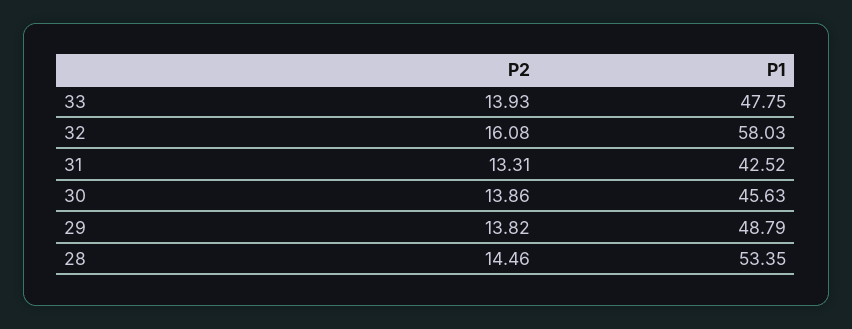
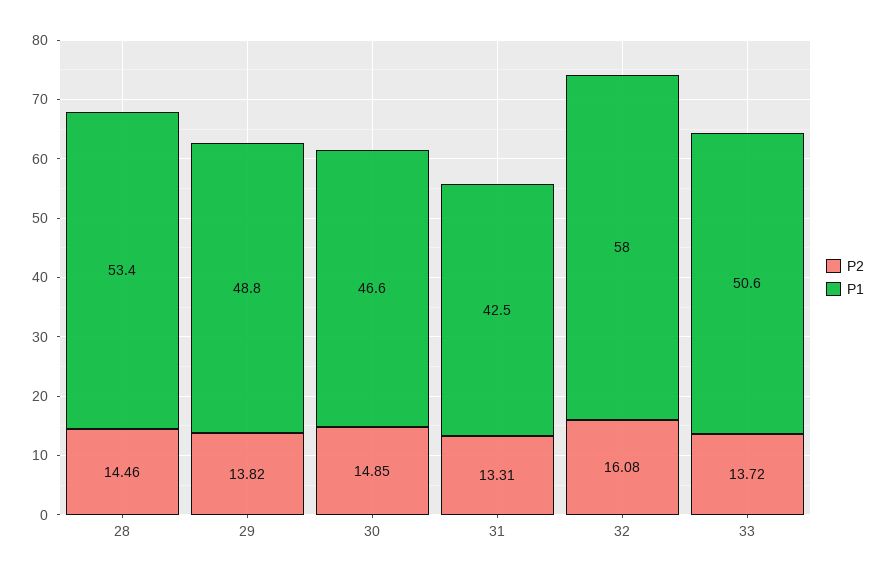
  {
    "P2": {
-     "33": 13.93,
+     "33": 13.72,
      "32": 16.08,
      "31": 13.31,
-     "30": 13.86,
+     "30": 14.85,
      "29": 13.82,
      "28": 14.46
    },
    "P1": {
-     "33": 47.75,
+     "33": 50.6,
      "32": 58.03,
      "31": 42.52,
-     "30": 45.63,
+     "30": 46.6,
      "29": 48.79,
      "28": 53.35
    }
  }

